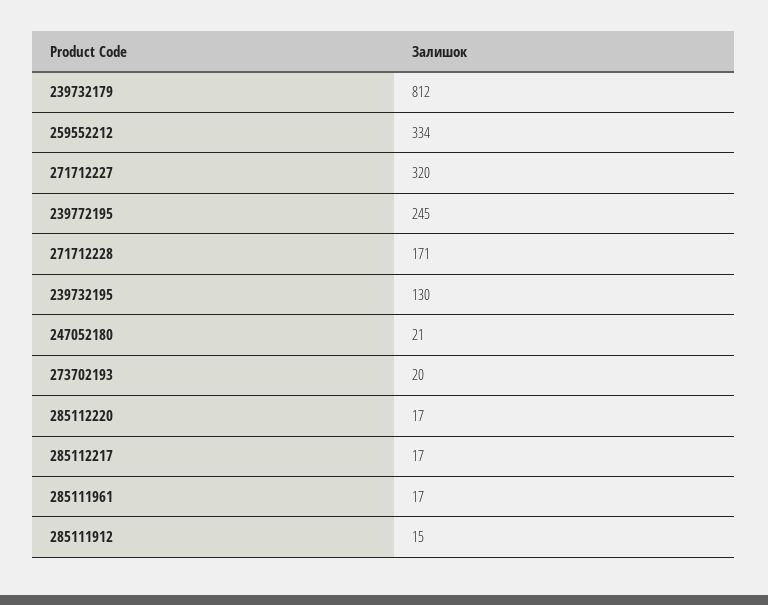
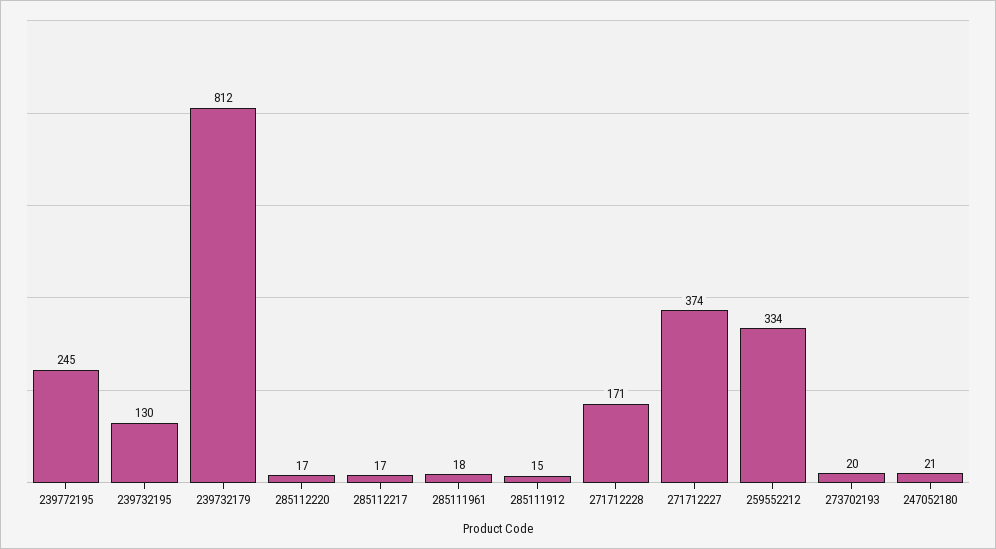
  {
    "239732179": 812,
    "259552212": 334,
-   "271712227": 320,
+   "271712227": 374,
    "239772195": 245,
    "271712228": 171,
    "239732195": 130,
    "247052180": 21,
    "273702193": 20,
    "285112220": 17,
    "285112217": 17,
-   "285111961": 17,
+   "285111961": 18,
    "285111912": 15
  }

